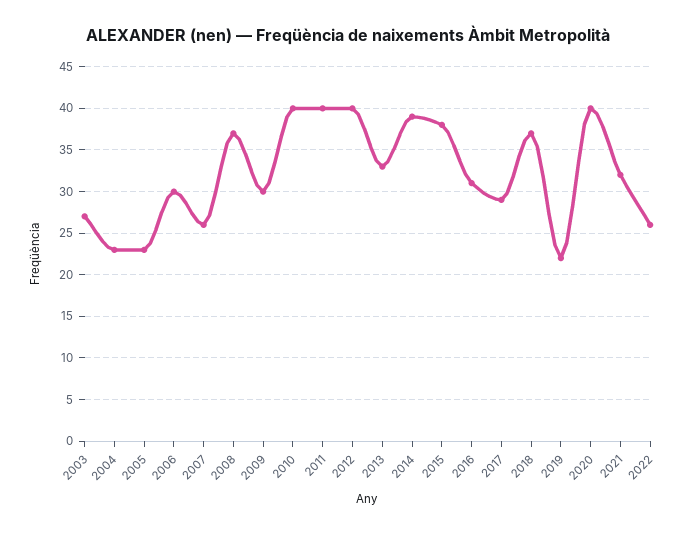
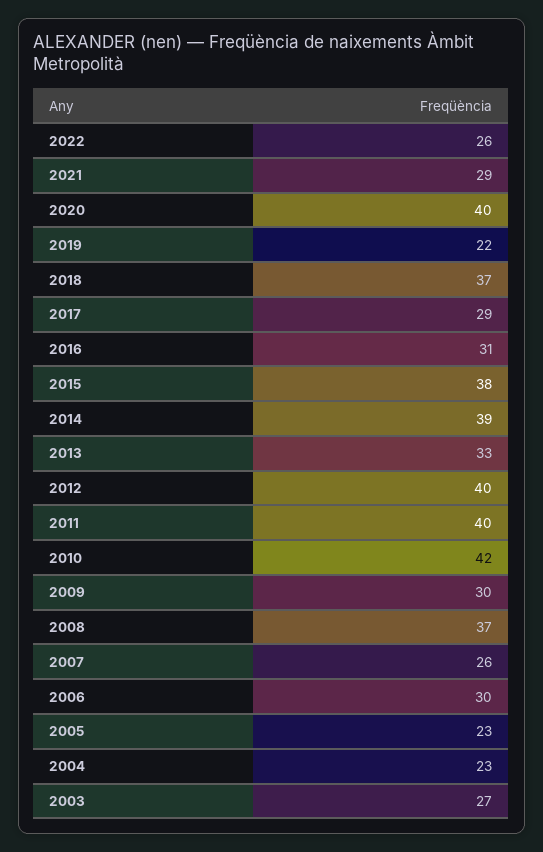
  {
    "2003": 27,
    "2004": 23,
    "2005": 23,
    "2006": 30,
    "2007": 26,
    "2008": 37,
    "2009": 30,
-   "2010": 40,
+   "2010": 42,
    "2011": 40,
    "2012": 40,
    "2013": 33,
    "2014": 39,
    "2015": 38,
    "2016": 31,
    "2017": 29,
    "2018": 37,
    "2019": 22,
    "2020": 40,
-   "2021": 32,
+   "2021": 29,
    "2022": 26
  }

